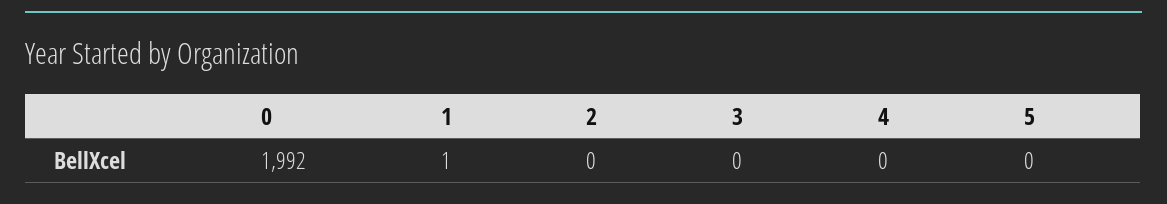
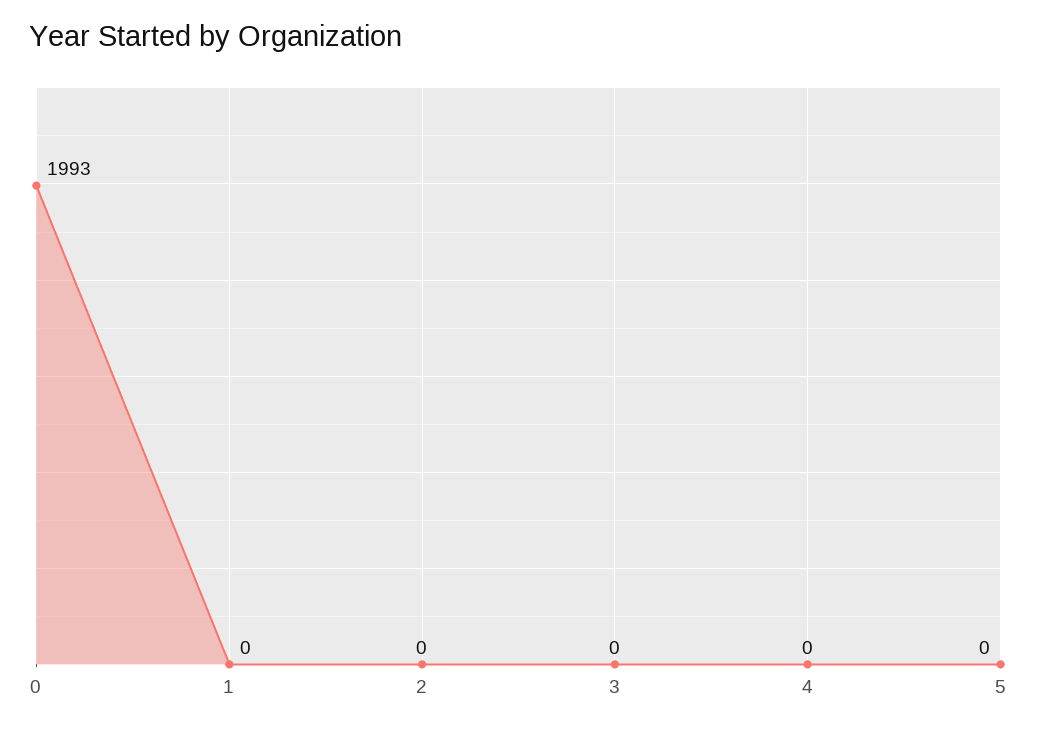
  {
-   "0": 1992,
+   "0": 1993,
-   "1": 1,
+   "1": 0,
    "2": 0,
    "3": 0,
    "4": 0,
    "5": 0
  }

